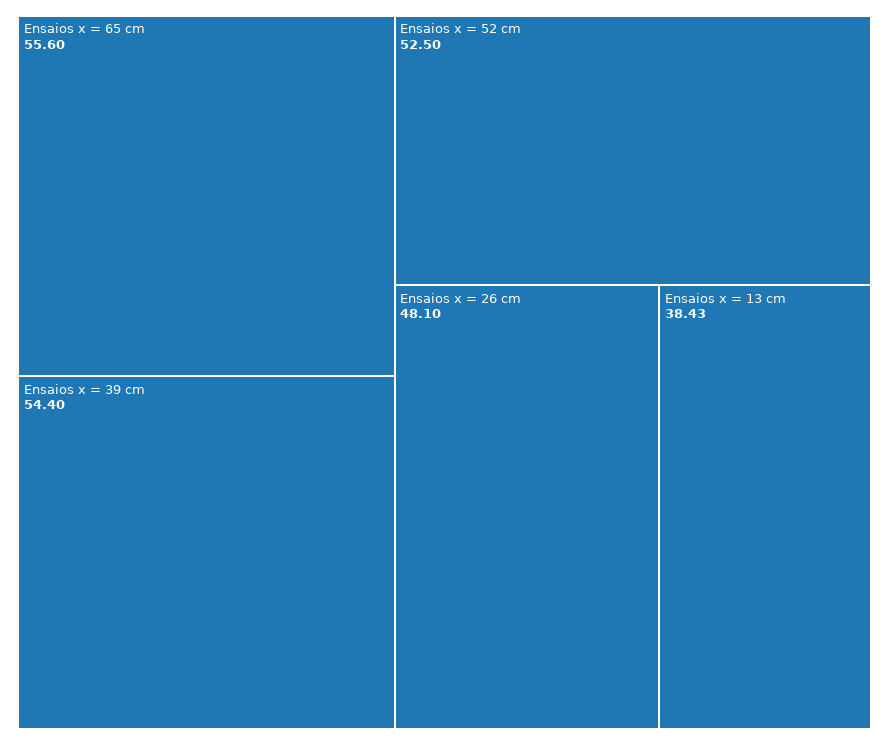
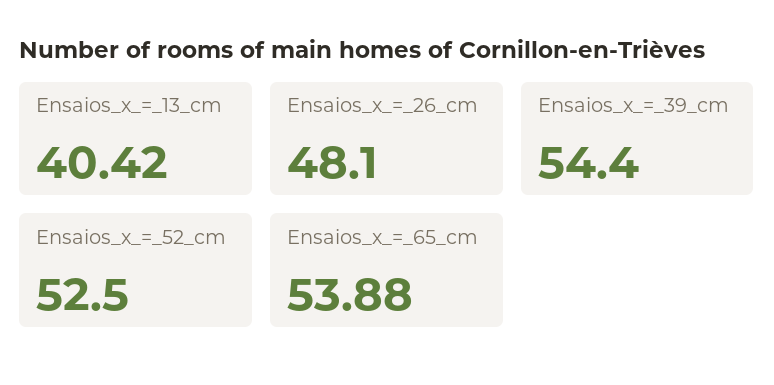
  {
-   "Ensaios x = 65 cm": 55.6,
+   "Ensaios x = 65 cm": 53.88,
    "Ensaios x = 39 cm": 54.4,
    "Ensaios x = 52 cm": 52.5,
    "Ensaios x = 26 cm": 48.1,
-   "Ensaios x = 13 cm": 38.43
+   "Ensaios x = 13 cm": 40.42
  }

